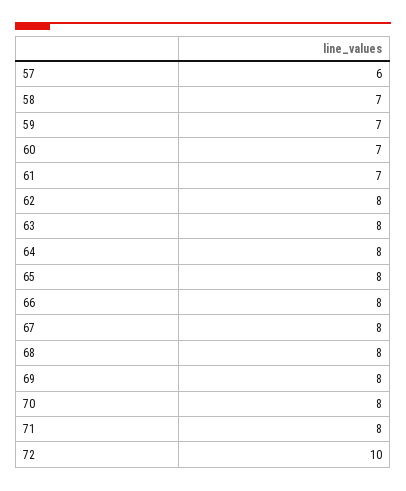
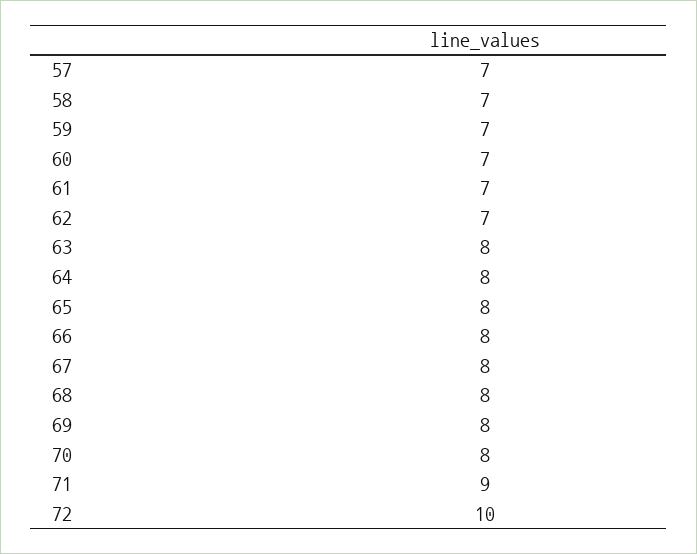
  {
-   "57": 6,
+   "57": 7,
    "58": 7,
    "59": 7,
    "60": 7,
    "61": 7,
-   "62": 8,
+   "62": 7,
    "63": 8,
    "64": 8,
    "65": 8,
    "66": 8,
    "67": 8,
    "68": 8,
    "69": 8,
    "70": 8,
-   "71": 8,
+   "71": 9,
    "72": 10
  }

